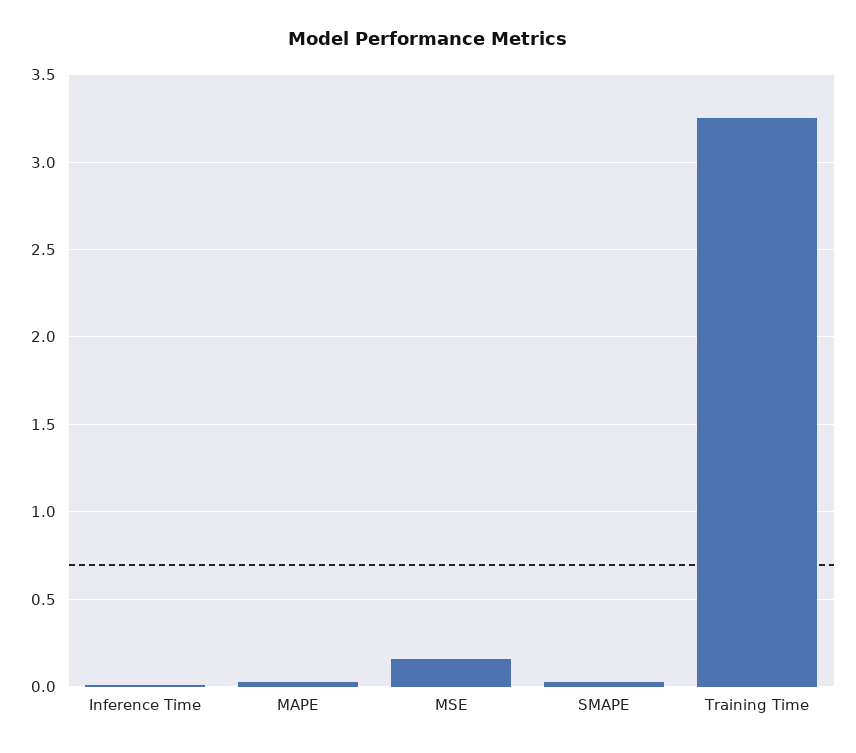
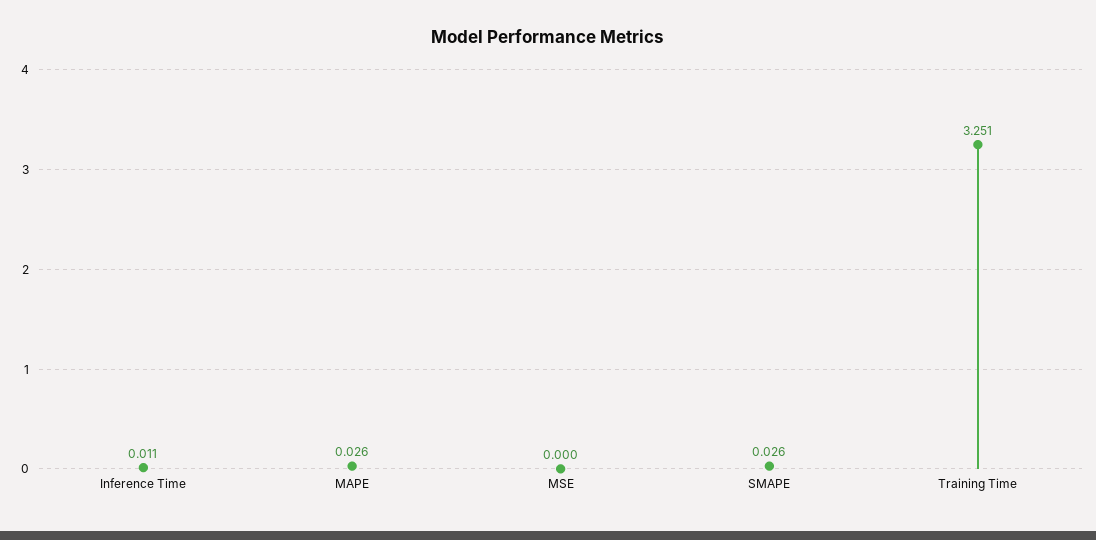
  {
    "Inference Time": 0.011,
    "MAPE": 0.026,
-   "MSE": 0.15,
+   "MSE": 0,
    "SMAPE": 0.026,
    "Training Time": 3.251
  }

